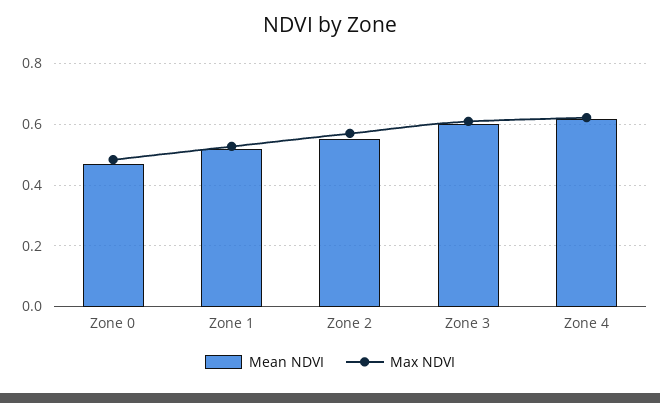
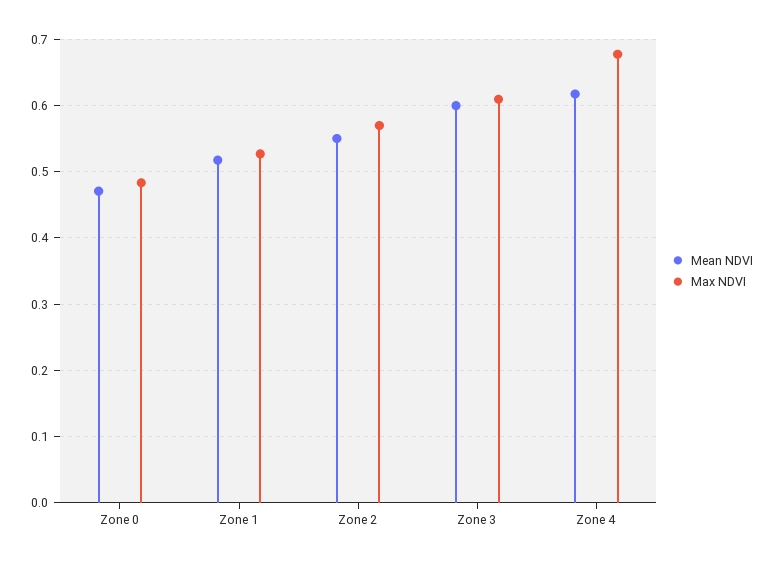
  {
    "Mean NDVI": {
      "Zone 0": 0.47,
      "Zone 1": 0.52,
      "Zone 2": 0.55,
      "Zone 3": 0.6,
      "Zone 4": 0.62
    },
    "Max NDVI": {
      "Zone 0": 0.48,
      "Zone 1": 0.53,
      "Zone 2": 0.57,
      "Zone 3": 0.61,
-     "Zone 4": 0.62
+     "Zone 4": 0.68
    }
  }

